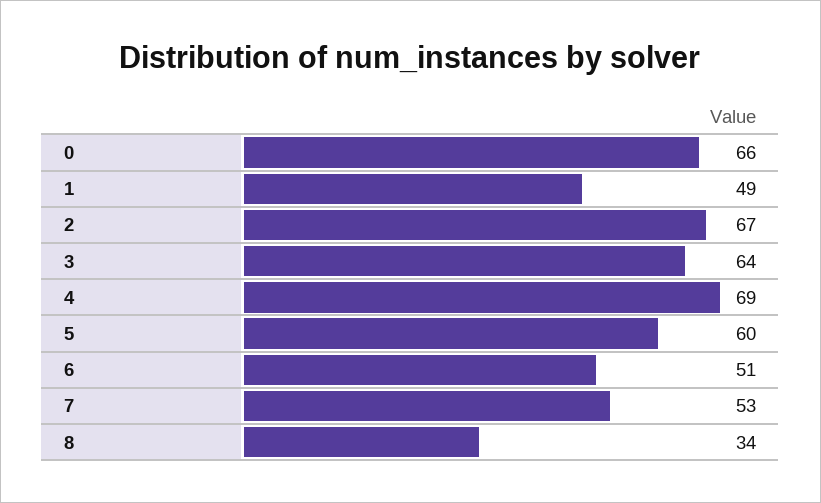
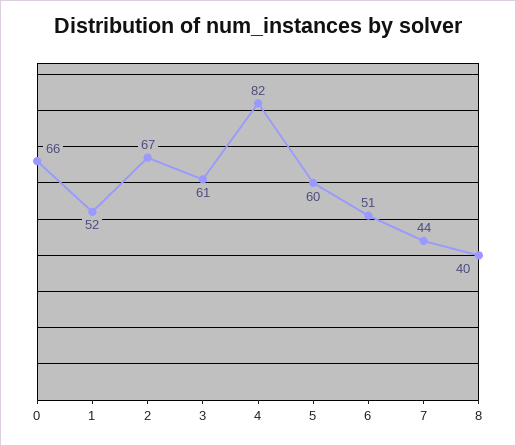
  {
    "0": 66,
-   "1": 49,
+   "1": 52,
    "2": 67,
-   "3": 64,
+   "3": 61,
-   "4": 69,
+   "4": 82,
    "5": 60,
    "6": 51,
-   "7": 53,
+   "7": 44,
-   "8": 34
+   "8": 40
  }

